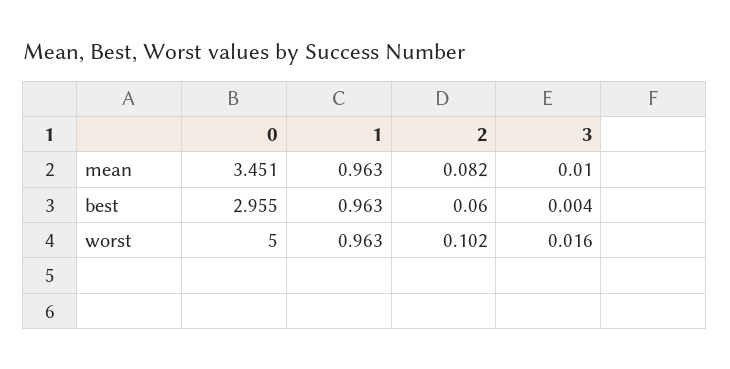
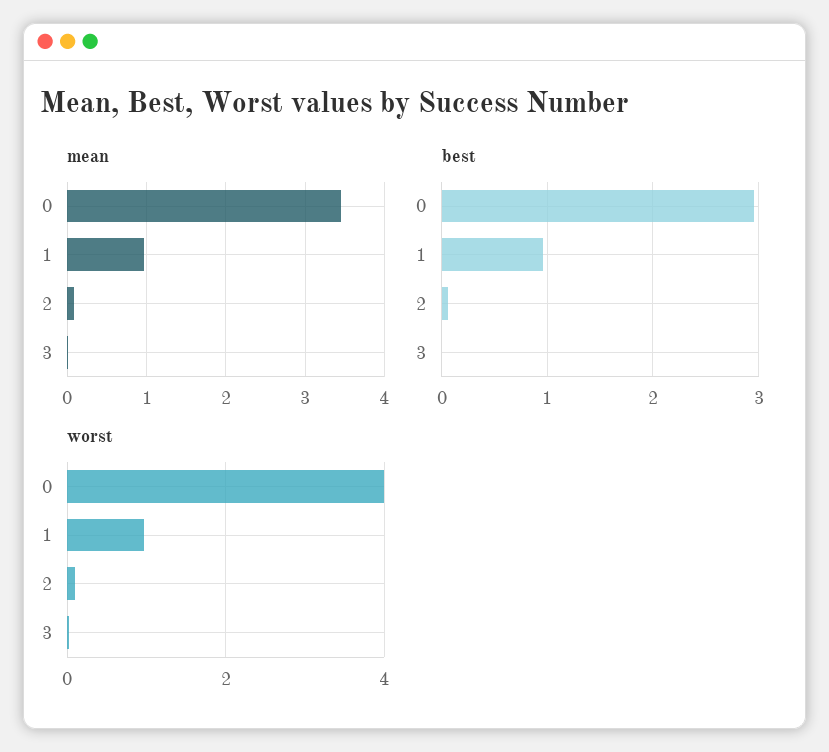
  {
    "mean": {
      "0": 3.451,
      "1": 0.963,
      "2": 0.082,
      "3": 0.01
    },
    "best": {
      "0": 2.955,
      "1": 0.963,
      "2": 0.06,
      "3": 0.004
    },
    "worst": {
-     "0": 5,
+     "0": 4,
      "1": 0.963,
      "2": 0.102,
      "3": 0.016
    }
  }

